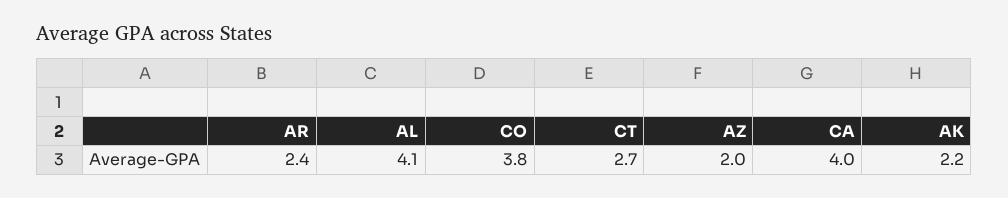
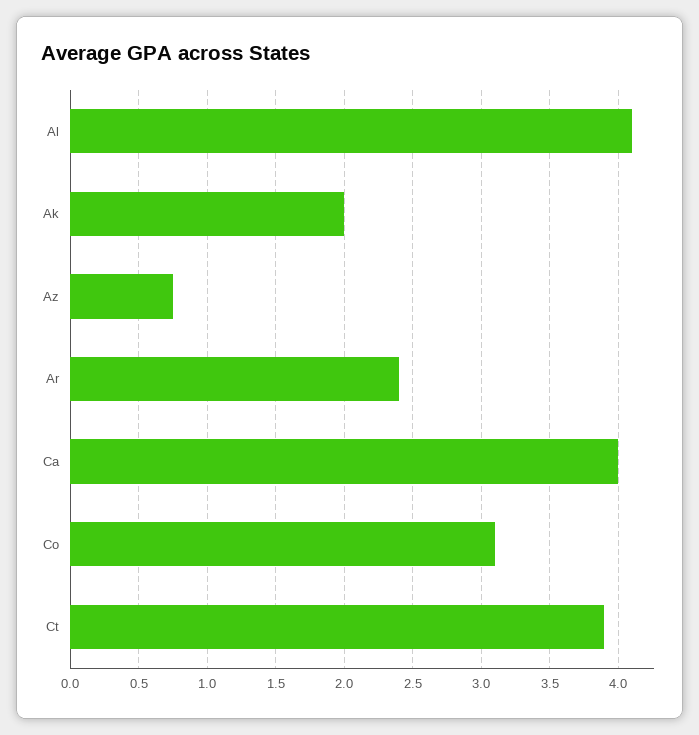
  {
    "AR": 2.4,
    "AL": 4.1,
-   "CO": 3.8,
+   "CO": 3.1,
-   "CT": 2.7,
+   "CT": 3.9,
-   "AZ": 2,
+   "AZ": 0.75,
    "CA": 4,
-   "AK": 2.2
+   "AK": 2
  }

